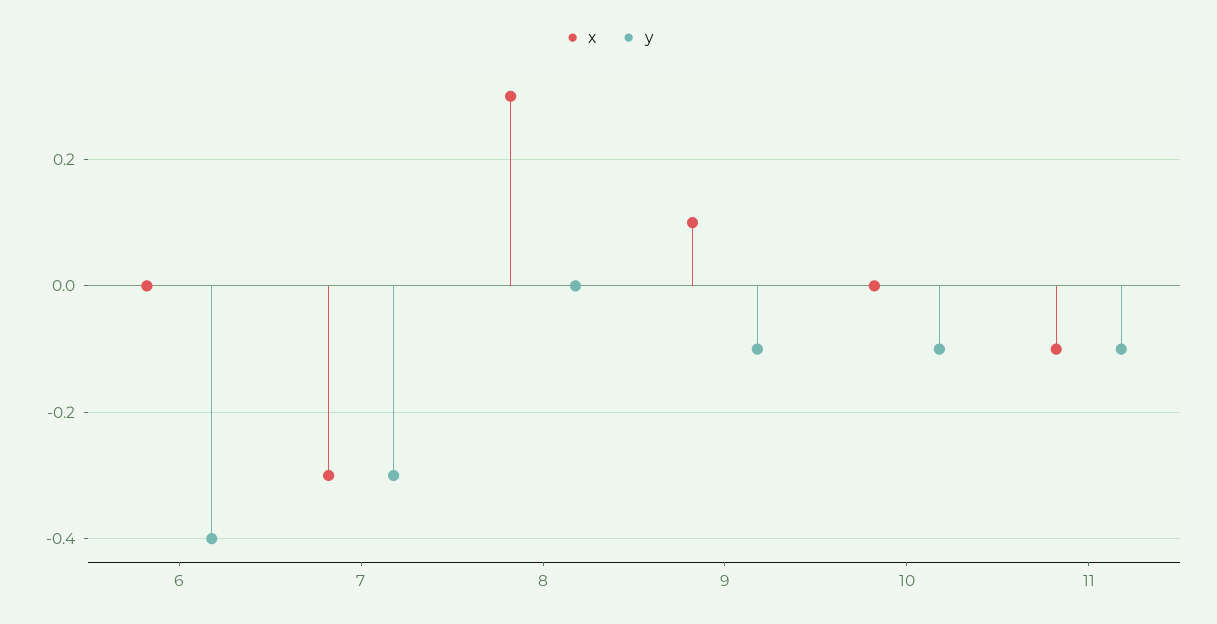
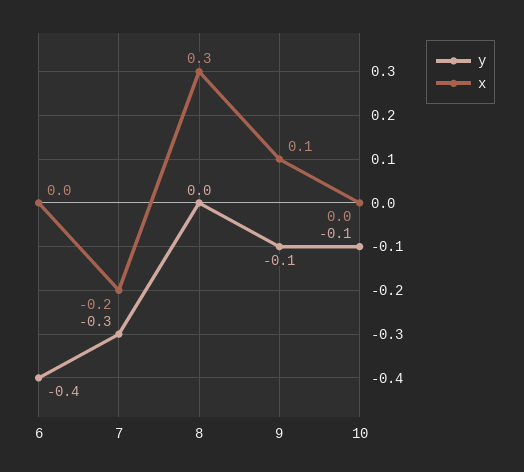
  {
    "x": {
      "6": 0,
-     "7": -0.3,
+     "7": -0.2,
      "8": 0.3,
      "9": 0.1,
-     "10": 0,
+     "10": 0
-     "11": -0.1
    },
    "y": {
      "6": -0.4,
      "7": -0.3,
      "8": 0,
      "9": -0.1,
-     "10": -0.1,
+     "10": -0.1
-     "11": -0.1
    }
  }

